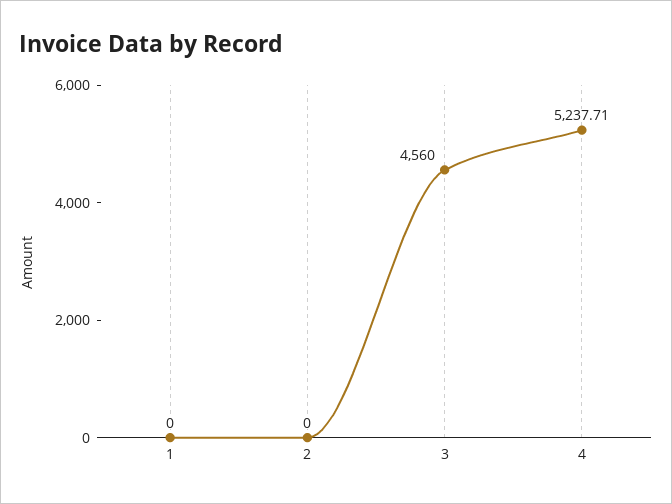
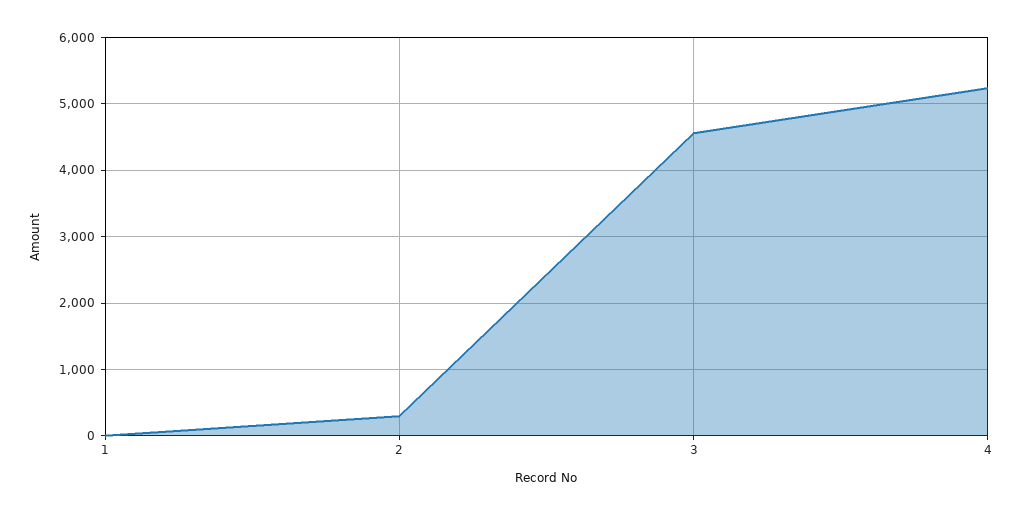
  {
    "1": 0,
-   "2": 0,
+   "2": 300,
    "3": 4560,
    "4": 5237.71
  }

